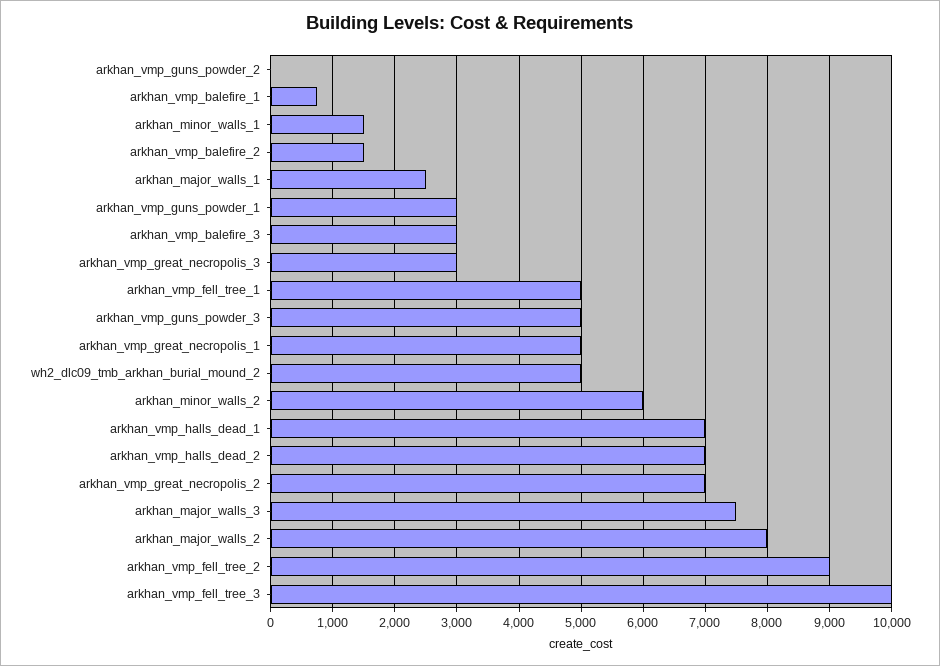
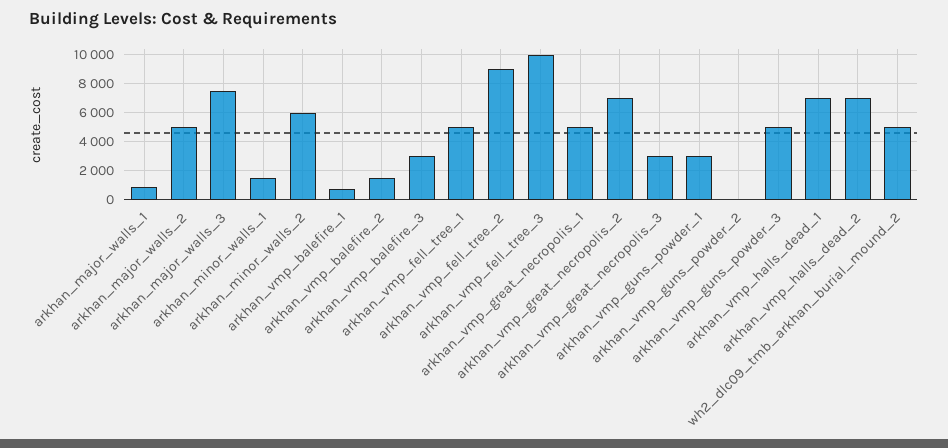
  {
    "arkhan_vmp_guns_powder_2": 0,
    "arkhan_vmp_balefire_1": 800,
    "arkhan_minor_walls_1": 1500,
    "arkhan_vmp_balefire_2": 1500,
-   "arkhan_major_walls_1": 2500,
+   "arkhan_major_walls_1": 1000,
    "arkhan_vmp_guns_powder_1": 3000,
    "arkhan_vmp_balefire_3": 3000,
    "arkhan_vmp_great_necropolis_3": 3000,
    "arkhan_vmp_fell_tree_1": 5000,
    "arkhan_vmp_guns_powder_3": 5000,
    "arkhan_vmp_great_necropolis_1": 5000,
    "wh2_dlc09_tmb_arkhan_burial_mound_2": 5000,
    "arkhan_minor_walls_2": 6000,
    "arkhan_vmp_halls_dead_1": 7000,
    "arkhan_vmp_halls_dead_2": 7000,
    "arkhan_vmp_great_necropolis_2": 7000,
    "arkhan_major_walls_3": 7500,
-   "arkhan_major_walls_2": 8000,
+   "arkhan_major_walls_2": 5000,
    "arkhan_vmp_fell_tree_2": 9000,
    "arkhan_vmp_fell_tree_3": 10000
  }

